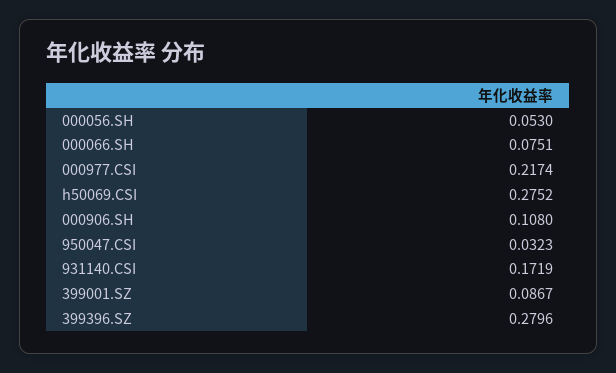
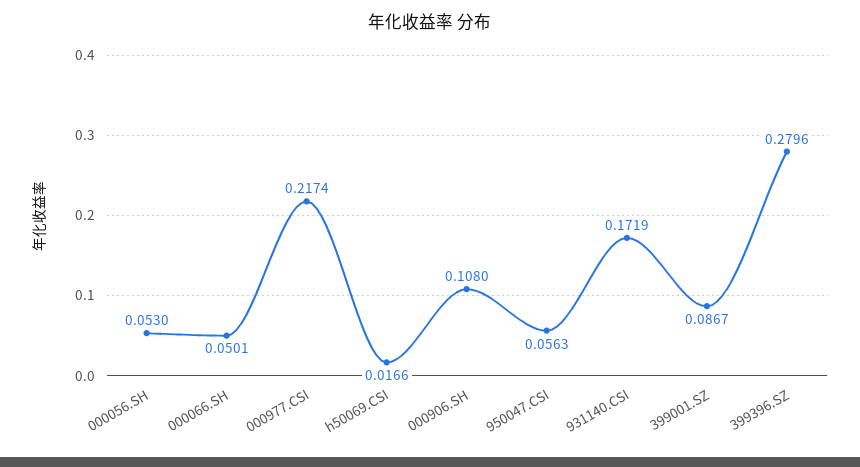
  {
    "000056.SH": 0.053,
-   "000066.SH": 0.0751,
+   "000066.SH": 0.0501,
    "000977.CSI": 0.2174,
-   "h50069.CSI": 0.2752,
+   "h50069.CSI": 0.0166,
    "000906.SH": 0.108,
-   "950047.CSI": 0.0323,
+   "950047.CSI": 0.0563,
    "931140.CSI": 0.1719,
    "399001.SZ": 0.0867,
    "399396.SZ": 0.2796
  }

